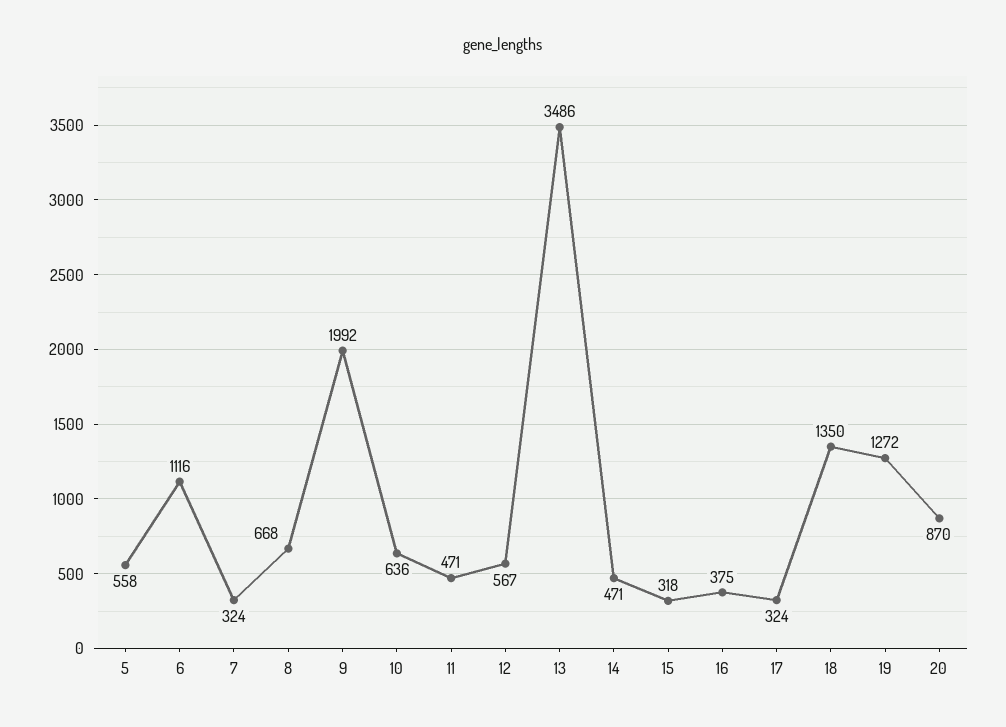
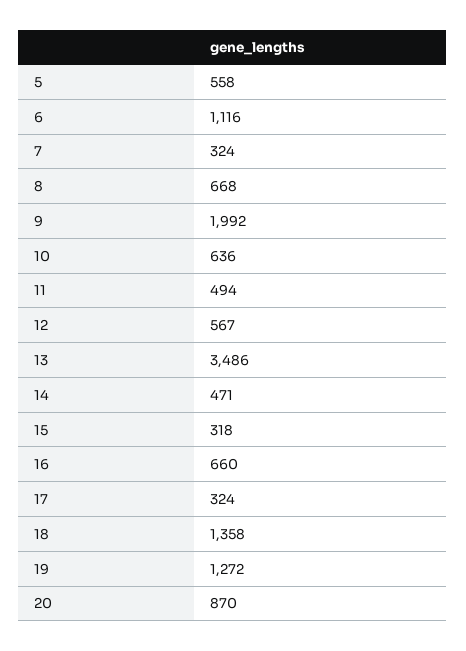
  {
    "5": 558,
    "6": 1116,
    "7": 324,
    "8": 668,
    "9": 1992,
    "10": 636,
-   "11": 471,
+   "11": 494,
    "12": 567,
    "13": 3486,
    "14": 471,
    "15": 318,
-   "16": 375,
+   "16": 660,
    "17": 324,
-   "18": 1350,
+   "18": 1358,
    "19": 1272,
    "20": 870
  }

